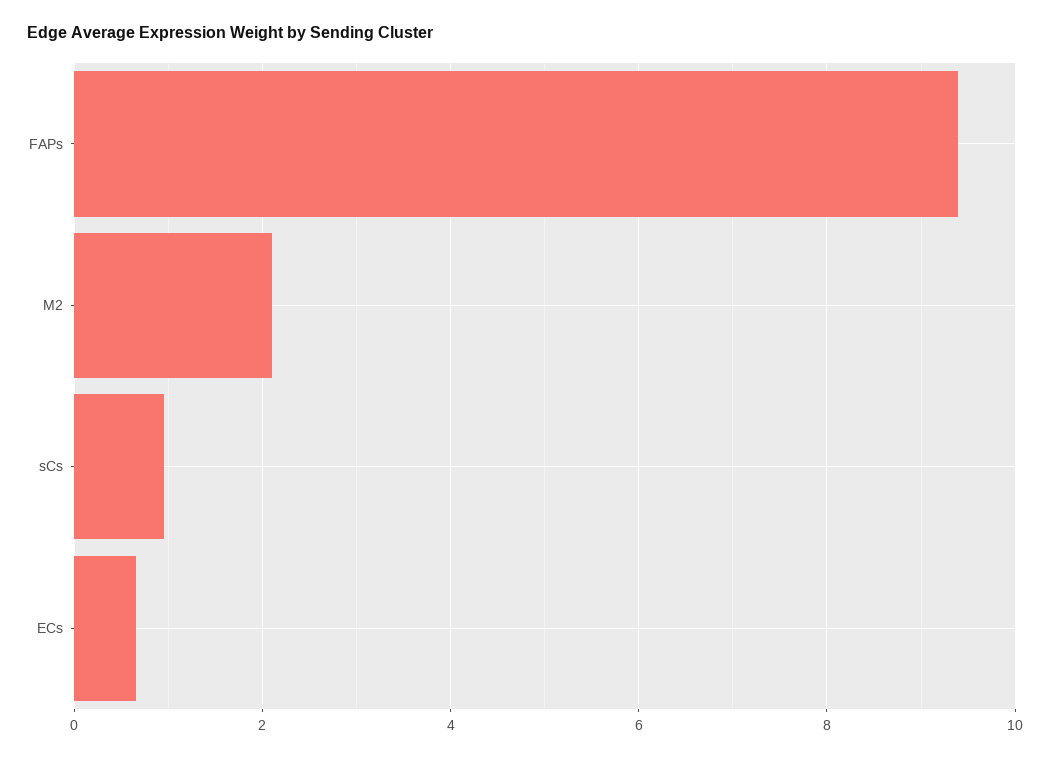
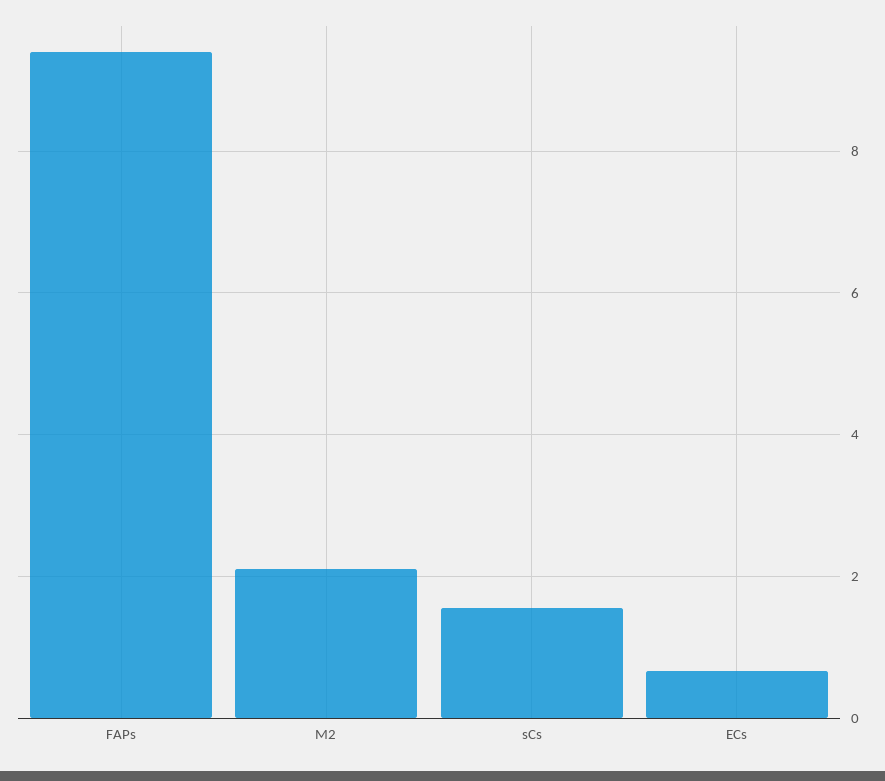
  {
    "FAPs": 9.4,
    "M2": 2.2,
-   "sCs": 1,
+   "sCs": 1.6,
    "ECs": 0.6
  }

